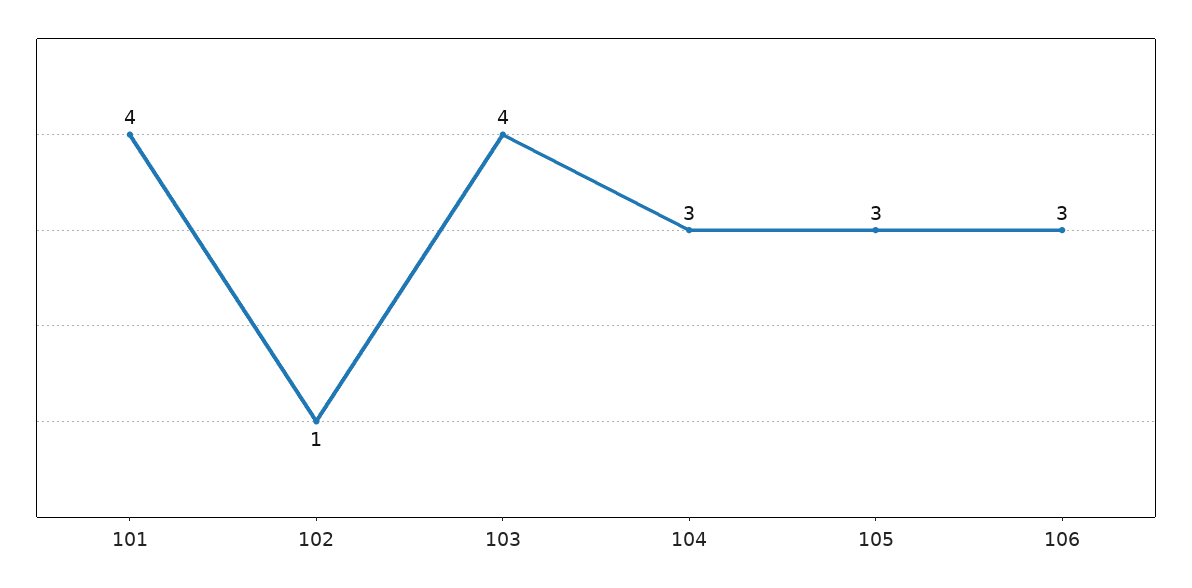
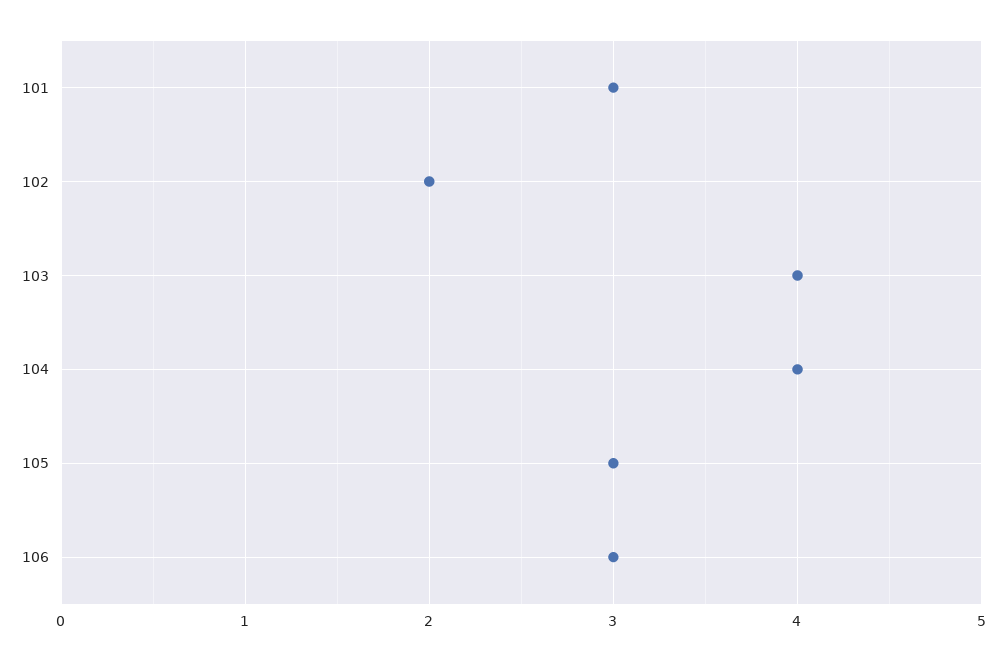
  {
-   "101": 4,
+   "101": 3,
-   "102": 1,
+   "102": 2,
    "103": 4,
-   "104": 3,
+   "104": 4,
    "105": 3,
    "106": 3
  }

